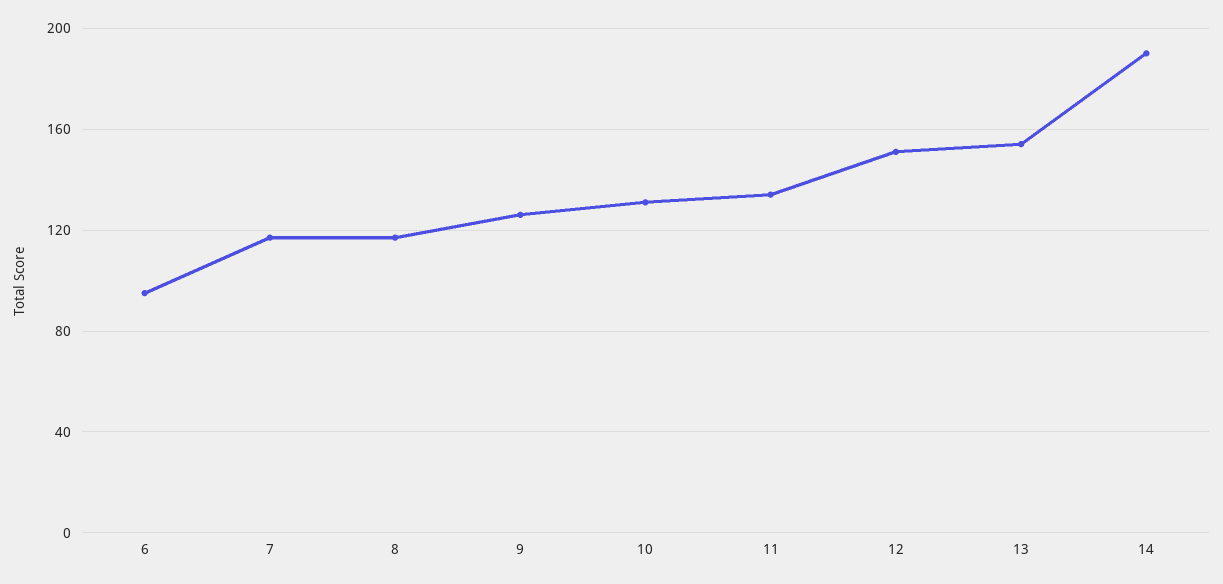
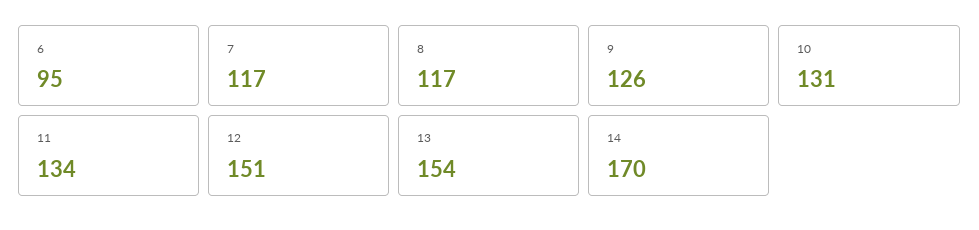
  {
    "6": 95,
    "7": 117,
    "8": 117,
    "9": 126,
    "10": 131,
    "11": 134,
    "12": 151,
    "13": 154,
-   "14": 190
+   "14": 170
  }

